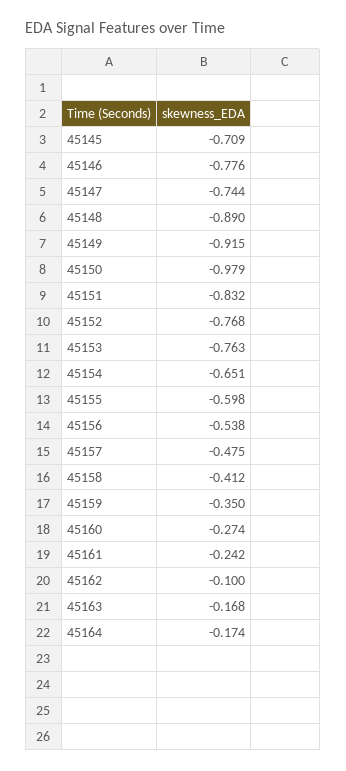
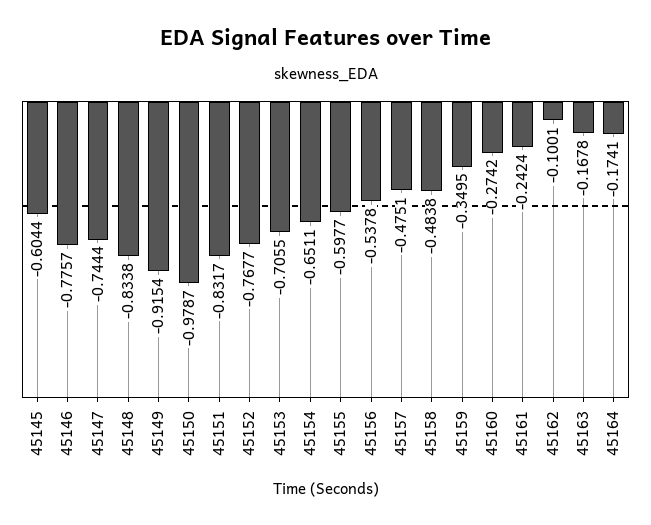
  {
-   "45145": -0.709,
+   "45145": -0.6044,
    "45146": -0.7757,
    "45147": -0.7444,
-   "45148": -0.89,
+   "45148": -0.8338,
    "45149": -0.9154,
    "45150": -0.9787,
    "45151": -0.8317,
    "45152": -0.7677,
-   "45153": -0.763,
+   "45153": -0.7055,
    "45154": -0.6511,
    "45155": -0.5977,
    "45156": -0.5378,
    "45157": -0.4751,
-   "45158": -0.412,
+   "45158": -0.4838,
    "45159": -0.3495,
    "45160": -0.2742,
    "45161": -0.2424,
    "45162": -0.1001,
    "45163": -0.1678,
    "45164": -0.1741
  }

